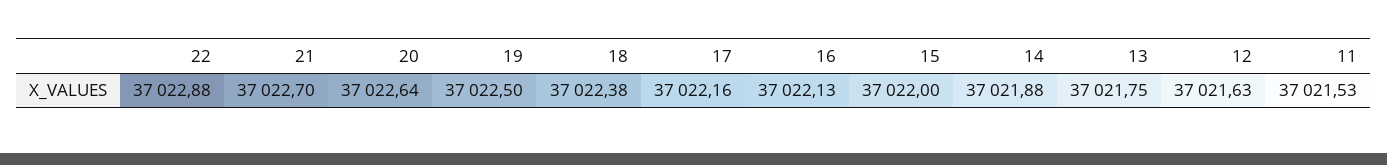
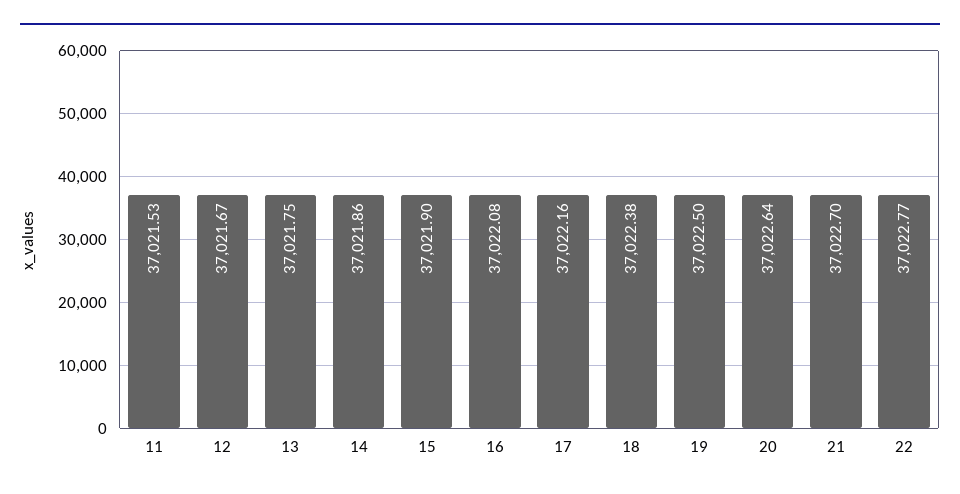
  {
-   "22": 37022.88,
+   "22": 37022.77,
    "21": 37022.7,
    "20": 37022.64,
    "19": 37022.5,
    "18": 37022.38,
    "17": 37022.16,
-   "16": 37022.13,
+   "16": 37022.08,
-   "15": 37022,
+   "15": 37021.9,
-   "14": 37021.88,
+   "14": 37021.86,
    "13": 37021.75,
-   "12": 37021.63,
+   "12": 37021.67,
    "11": 37021.53
  }

